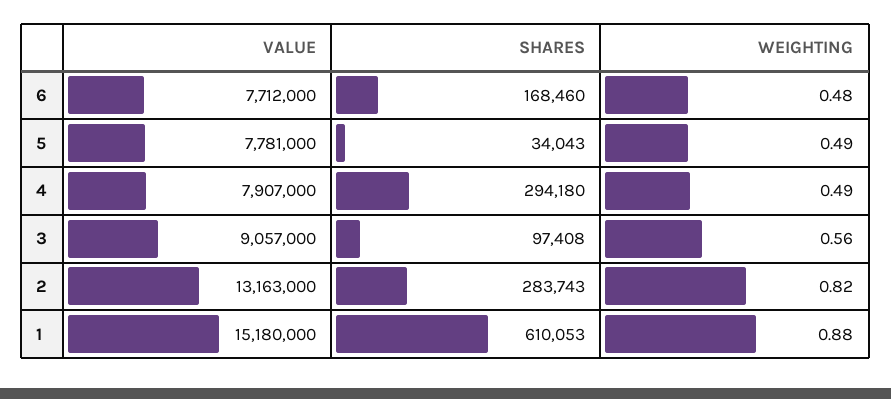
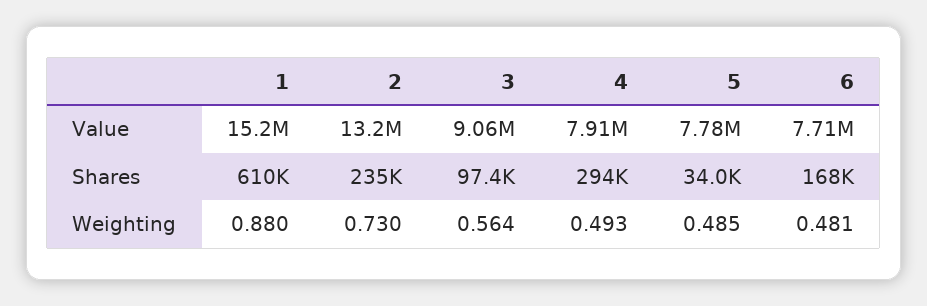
  {
    "VALUE": {
      "6": 7712000,
      "5": 7781000,
      "4": 7907000,
      "3": 9057000,
      "2": 13163000,
      "1": 15180000
    },
    "SHARES": {
      "6": 168460,
      "5": 34043,
      "4": 294180,
      "3": 97408,
-     "2": 283743,
+     "2": 235000,
      "1": 610053
    },
    "WEIGHTING": {
      "6": 0.481,
      "5": 0.485,
      "4": 0.493,
      "3": 0.564,
-     "2": 0.82,
+     "2": 0.73,
      "1": 0.88
    }
  }

